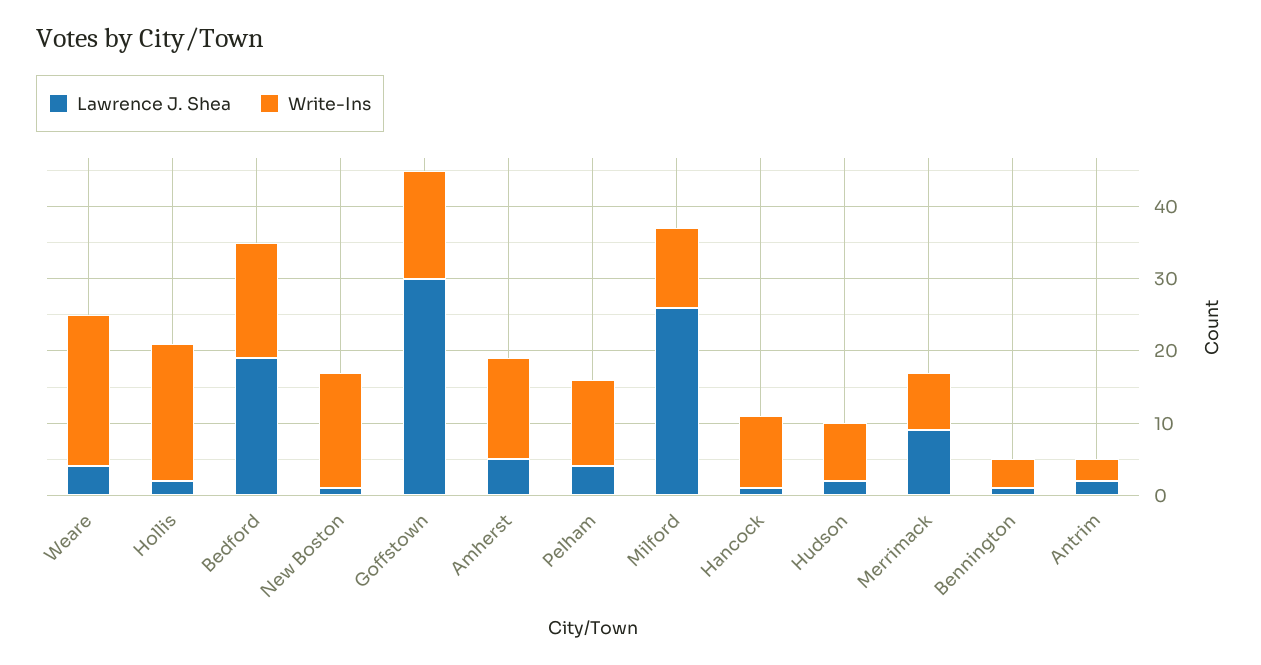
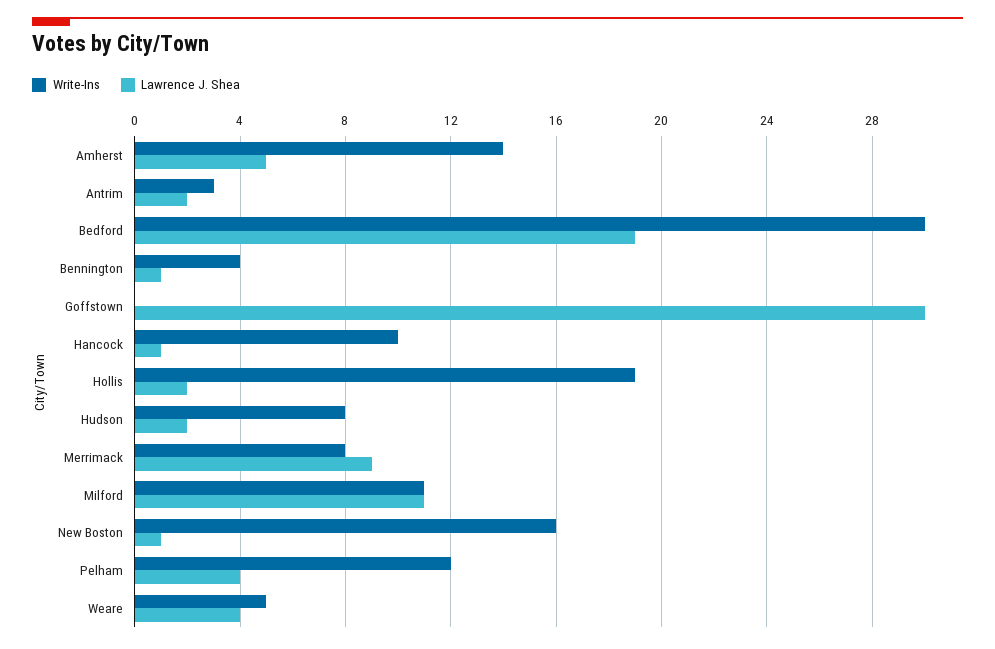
  {
    "Lawrence J. Shea": {
      "Weare": 4,
      "Hollis": 2,
      "Bedford": 19,
      "New Boston": 1,
      "Goffstown": 30,
      "Amherst": 5,
      "Pelham": 4,
-     "Milford": 25,
+     "Milford": 11,
      "Hancock": 1,
      "Hudson": 2,
      "Merrimack": 9,
      "Bennington": 1,
      "Antrim": 2
    },
    "Write-Ins": {
-     "Weare": 20,
+     "Weare": 5,
      "Hollis": 19,
-     "Bedford": 15,
+     "Bedford": 30,
      "New Boston": 16,
-     "Goffstown": 15,
+     "Goffstown": 0,
      "Amherst": 14,
      "Pelham": 12,
      "Milford": 11,
      "Hancock": 10,
      "Hudson": 8,
      "Merrimack": 8,
      "Bennington": 4,
      "Antrim": 3
    }
  }

